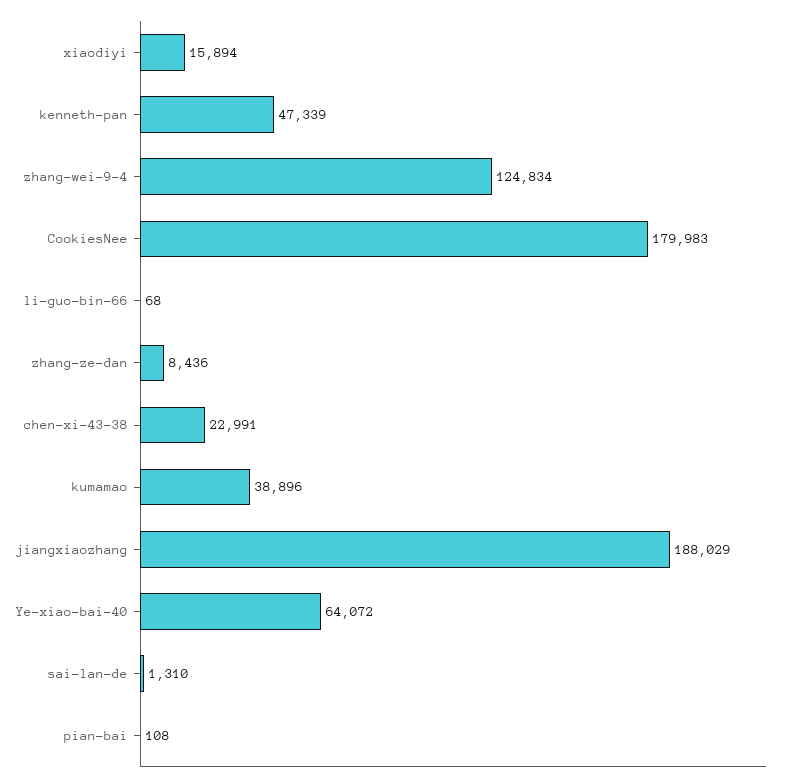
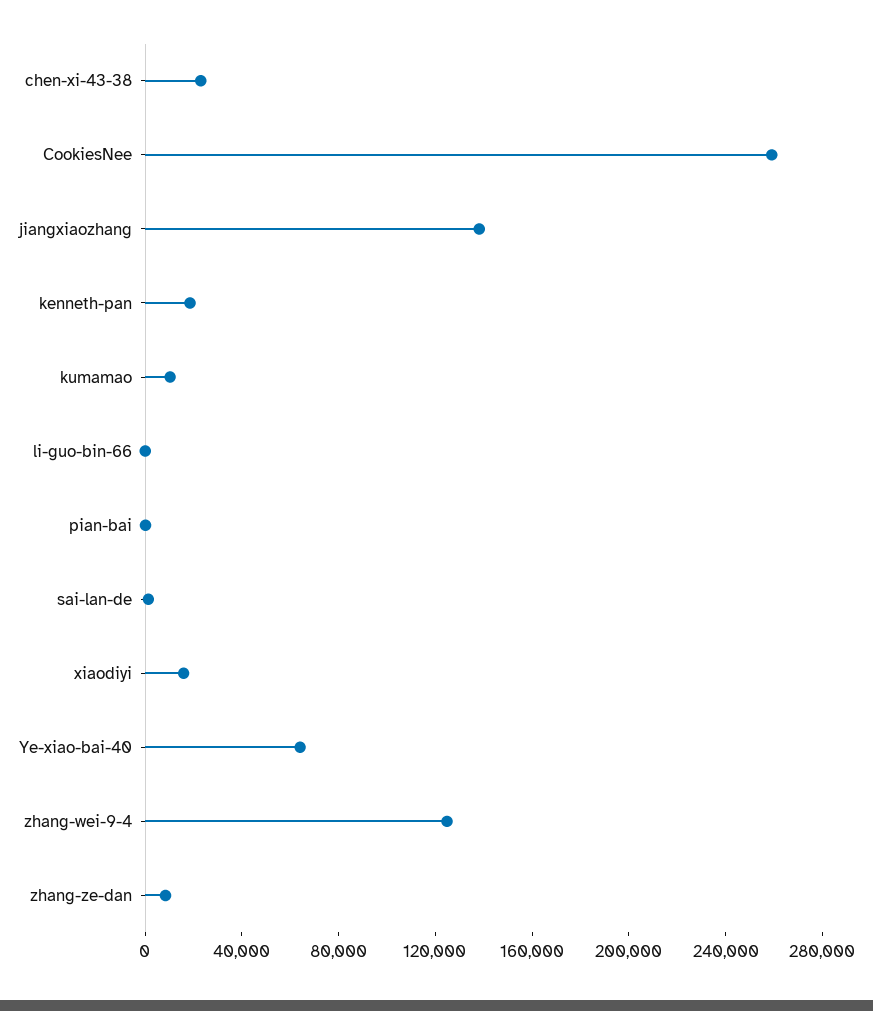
  {
    "xiaodiyi": 15894,
-   "kenneth-pan": 47339,
+   "kenneth-pan": 20000,
    "zhang-wei-9-4": 124834,
-   "CookiesNee": 179983,
+   "CookiesNee": 260000,
    "li-guo-bin-66": 68,
    "zhang-ze-dan": 8436,
    "chen-xi-43-38": 22991,
-   "kumamao": 38896,
+   "kumamao": 10000,
-   "jiangxiaozhang": 188029,
+   "jiangxiaozhang": 140000,
    "Ye-xiao-bai-40": 64072,
    "sai-lan-de": 1310,
    "pian-bai": 108
  }

